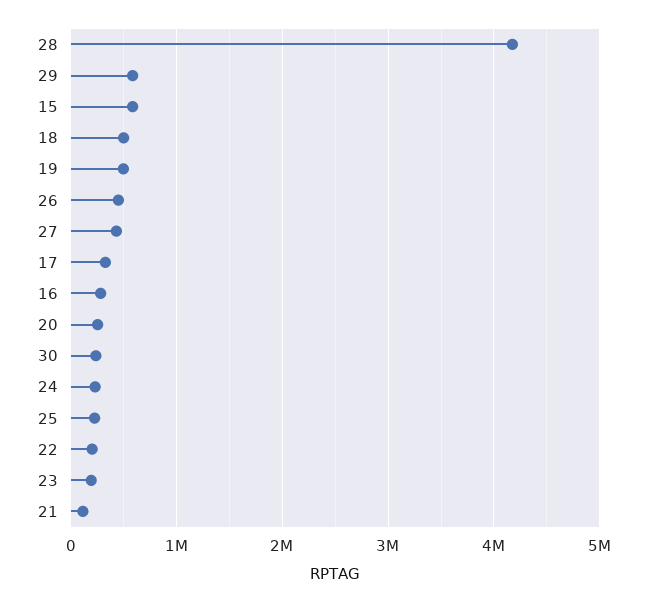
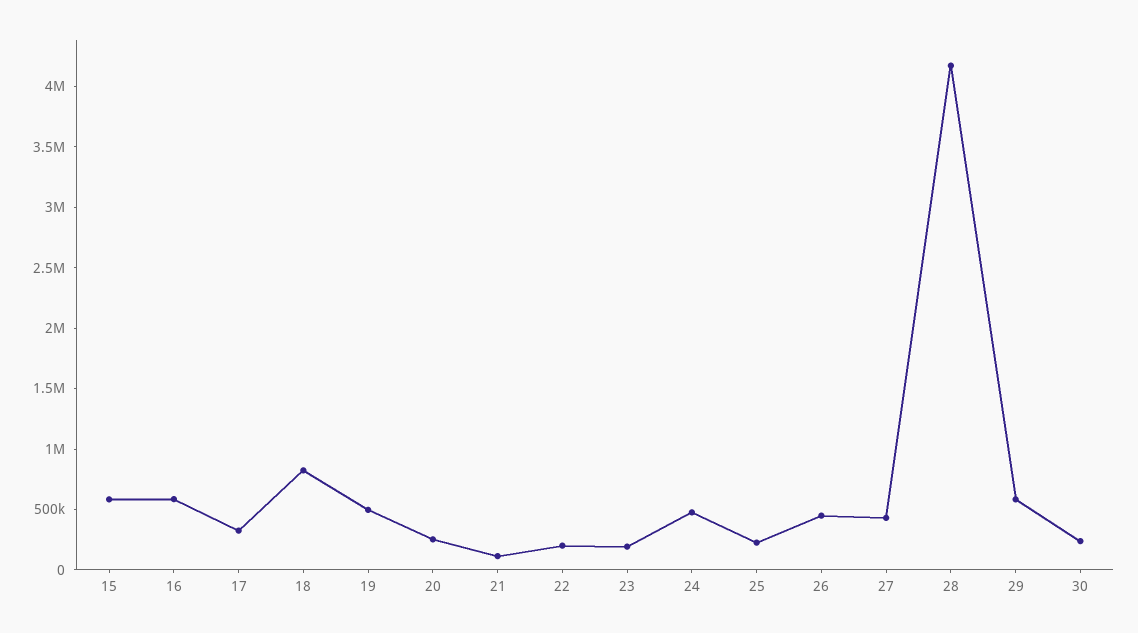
  {
    "28": 4200000,
    "29": 600000,
    "15": 600000,
-   "18": 500000,
+   "18": 800000,
    "19": 500000,
    "26": 400000,
    "27": 400000,
    "17": 300000,
-   "16": 300000,
+   "16": 600000,
    "20": 300000,
    "30": 200000,
-   "24": 200000,
+   "24": 500000,
    "25": 200000,
    "22": 200000,
    "23": 200000,
    "21": 100000
  }

